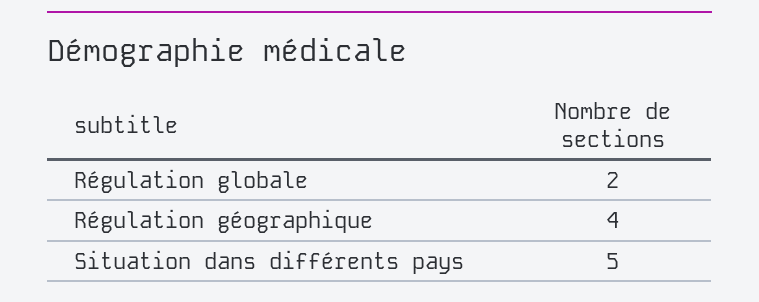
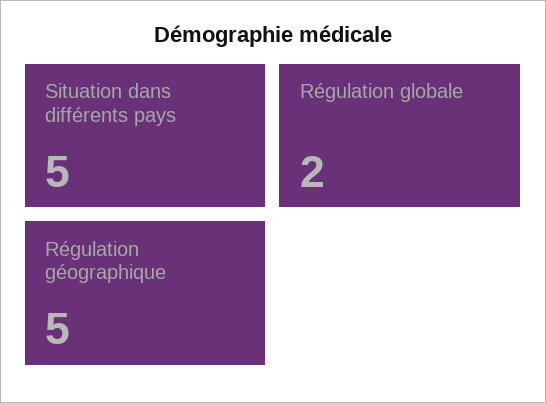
  {
    "Régulation globale": 2,
-   "Régulation géographique": 4,
+   "Régulation géographique": 5,
    "Situation dans différents pays": 5
  }

